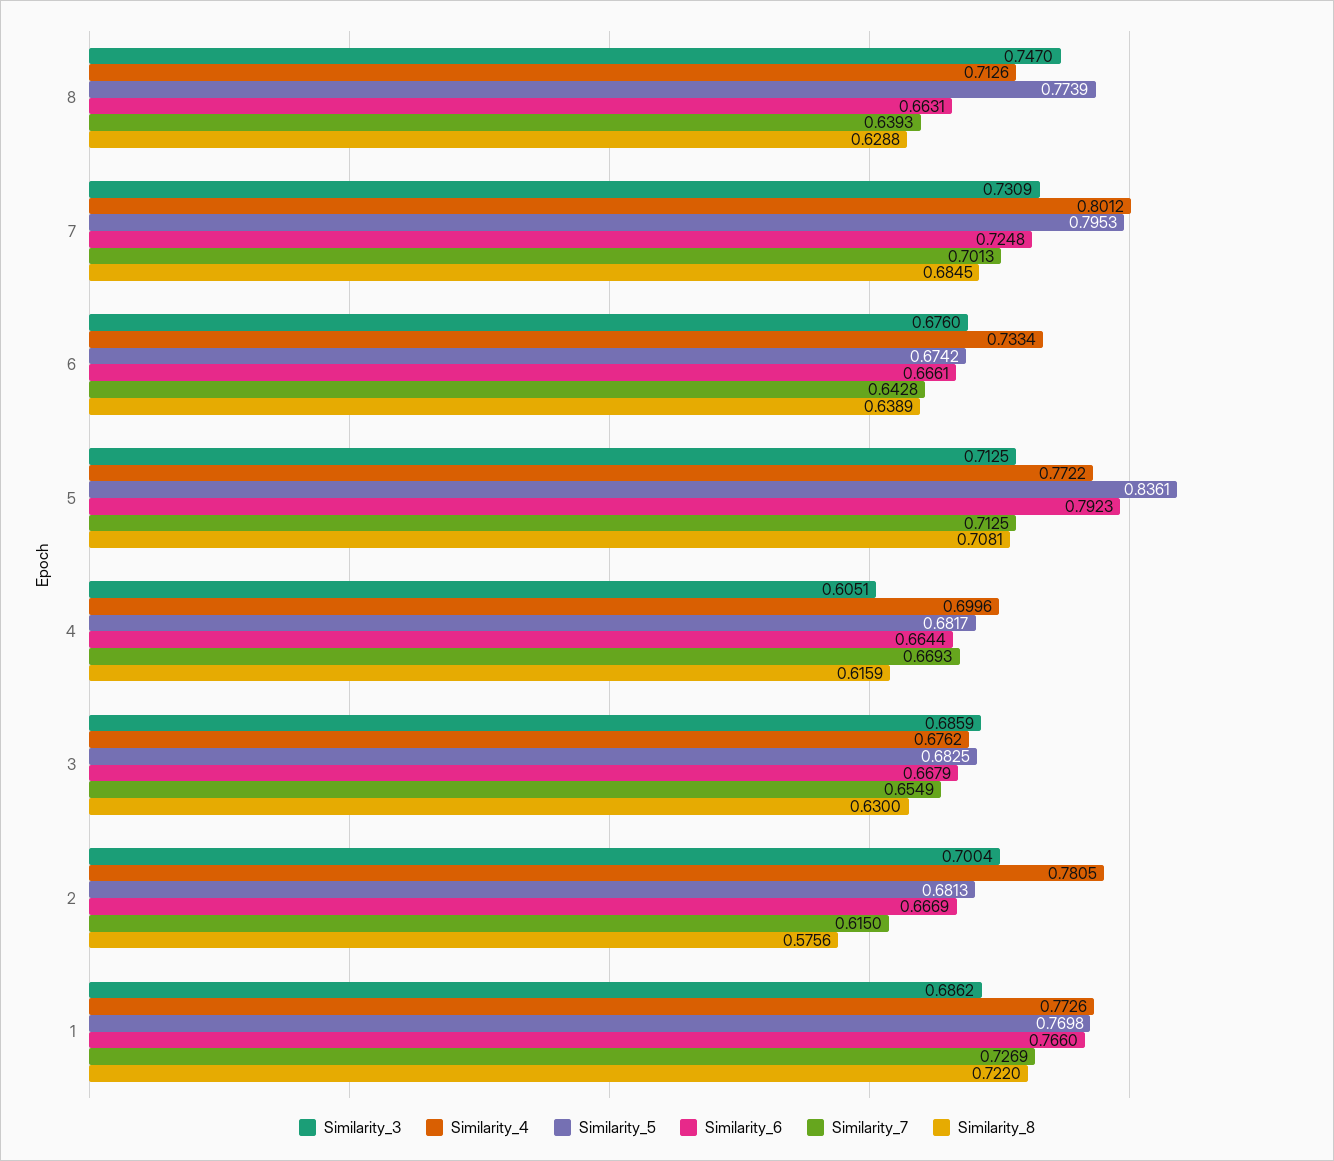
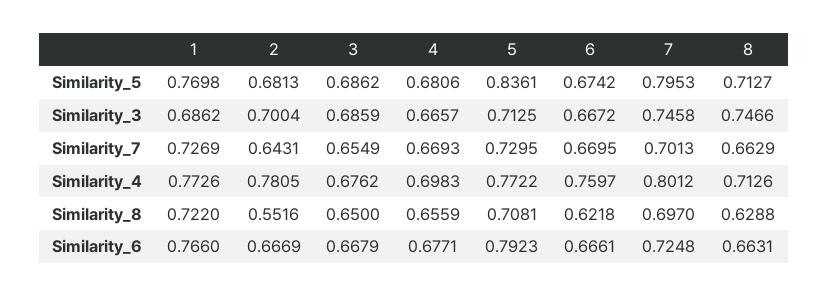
  {
    "Similarity_3": {
-     "8": 0.747,
+     "8": 0.7466,
-     "7": 0.7309,
+     "7": 0.7458,
-     "6": 0.676,
+     "6": 0.6672,
      "5": 0.7125,
-     "4": 0.6051,
+     "4": 0.6657,
      "3": 0.6859,
      "2": 0.7004,
      "1": 0.6862
    },
    "Similarity_4": {
      "8": 0.7126,
      "7": 0.8012,
-     "6": 0.7334,
+     "6": 0.7597,
      "5": 0.7722,
-     "4": 0.6996,
+     "4": 0.6983,
      "3": 0.6762,
      "2": 0.7805,
      "1": 0.7726
    },
    "Similarity_5": {
-     "8": 0.7739,
+     "8": 0.7127,
      "7": 0.7953,
      "6": 0.6742,
      "5": 0.8361,
-     "4": 0.6817,
+     "4": 0.6806,
-     "3": 0.6825,
+     "3": 0.6862,
      "2": 0.6813,
      "1": 0.7698
    },
    "Similarity_6": {
      "8": 0.6631,
      "7": 0.7248,
      "6": 0.6661,
      "5": 0.7923,
-     "4": 0.6644,
+     "4": 0.6771,
      "3": 0.6679,
      "2": 0.6669,
      "1": 0.766
    },
    "Similarity_7": {
-     "8": 0.6393,
+     "8": 0.6629,
      "7": 0.7013,
-     "6": 0.6428,
+     "6": 0.6695,
-     "5": 0.7125,
+     "5": 0.7295,
      "4": 0.6693,
      "3": 0.6549,
-     "2": 0.615,
+     "2": 0.6431,
      "1": 0.7269
    },
    "Similarity_8": {
      "8": 0.6288,
-     "7": 0.6845,
+     "7": 0.697,
-     "6": 0.6389,
+     "6": 0.6218,
      "5": 0.7081,
-     "4": 0.6159,
+     "4": 0.6559,
-     "3": 0.63,
+     "3": 0.65,
-     "2": 0.5756,
+     "2": 0.5516,
      "1": 0.722
    }
  }

